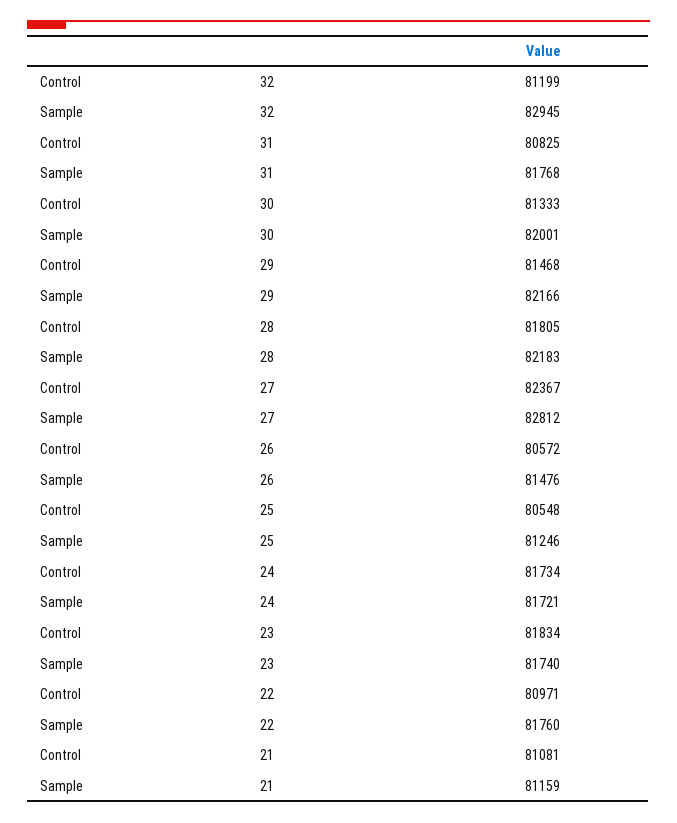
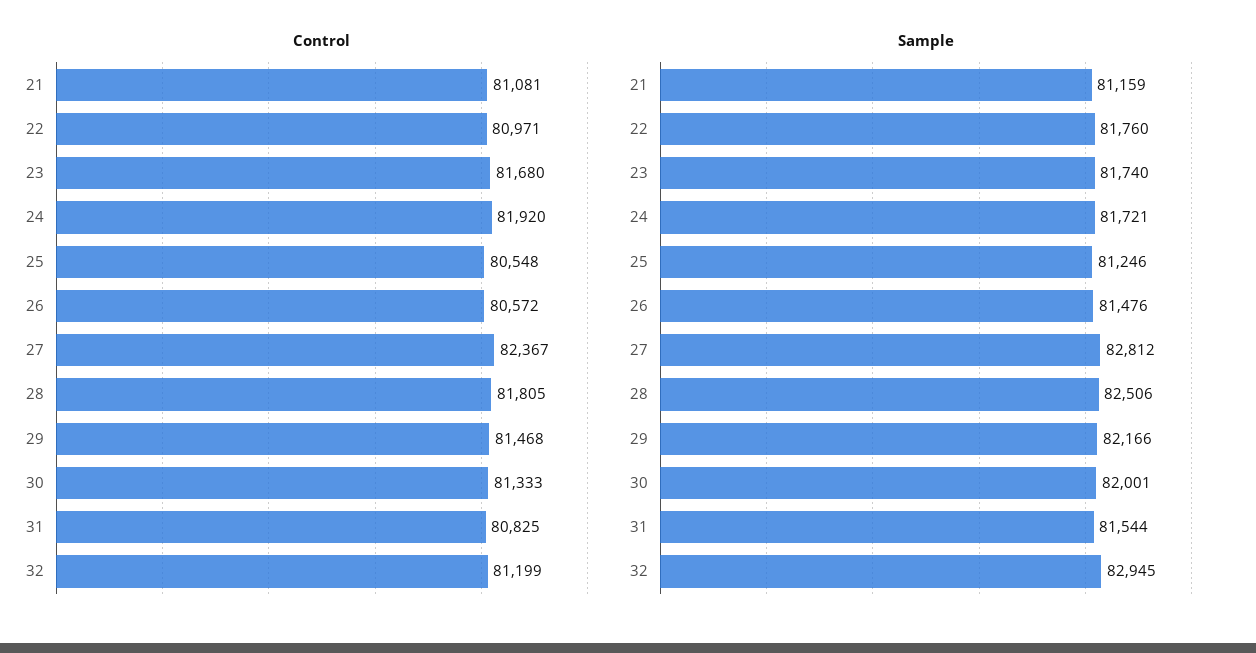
  {
    "Control": {
      "32": 81199,
      "31": 80825,
      "30": 81333,
      "29": 81468,
      "28": 81805,
      "27": 82367,
      "26": 80572,
      "25": 80548,
-     "24": 81734,
+     "24": 81920,
-     "23": 81834,
+     "23": 81680,
      "22": 80971,
      "21": 81081
    },
    "Sample": {
      "32": 82945,
-     "31": 81768,
+     "31": 81544,
      "30": 82001,
      "29": 82166,
-     "28": 82183,
+     "28": 82506,
      "27": 82812,
      "26": 81476,
      "25": 81246,
      "24": 81721,
      "23": 81740,
      "22": 81760,
      "21": 81159
    }
  }

